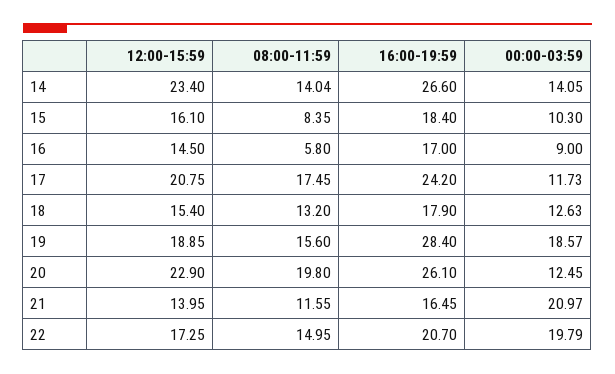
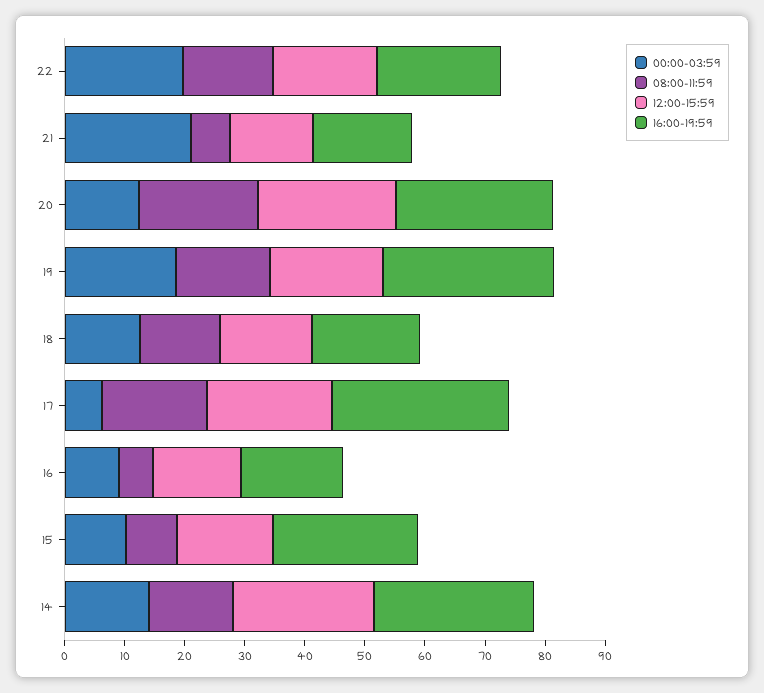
  {
    "12:00-15:59": {
      "14": 23.4,
      "15": 16.1,
      "16": 14.5,
      "17": 20.75,
      "18": 15.4,
      "19": 18.85,
      "20": 22.9,
      "21": 13.95,
      "22": 17.25
    },
    "08:00-11:59": {
      "14": 14.04,
      "15": 8.35,
      "16": 5.8,
      "17": 17.45,
      "18": 13.2,
      "19": 15.6,
      "20": 19.8,
-     "21": 11.55,
+     "21": 6,
      "22": 14.95
    },
    "16:00-19:59": {
      "14": 26.6,
-     "15": 18.4,
+     "15": 24,
      "16": 17,
-     "17": 24.2,
+     "17": 30,
      "18": 17.9,
      "19": 28.4,
      "20": 26.1,
      "21": 16.45,
      "22": 20.7
    },
    "00:00-03:59": {
      "14": 14.05,
      "15": 10.3,
      "16": 9,
-     "17": 11.73,
+     "17": 6,
      "18": 12.63,
      "19": 18.57,
      "20": 12.45,
      "21": 20.97,
      "22": 19.79
    }
  }

